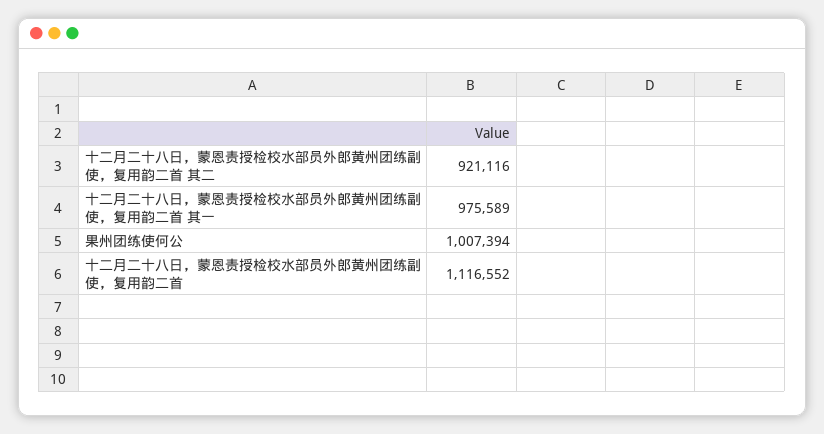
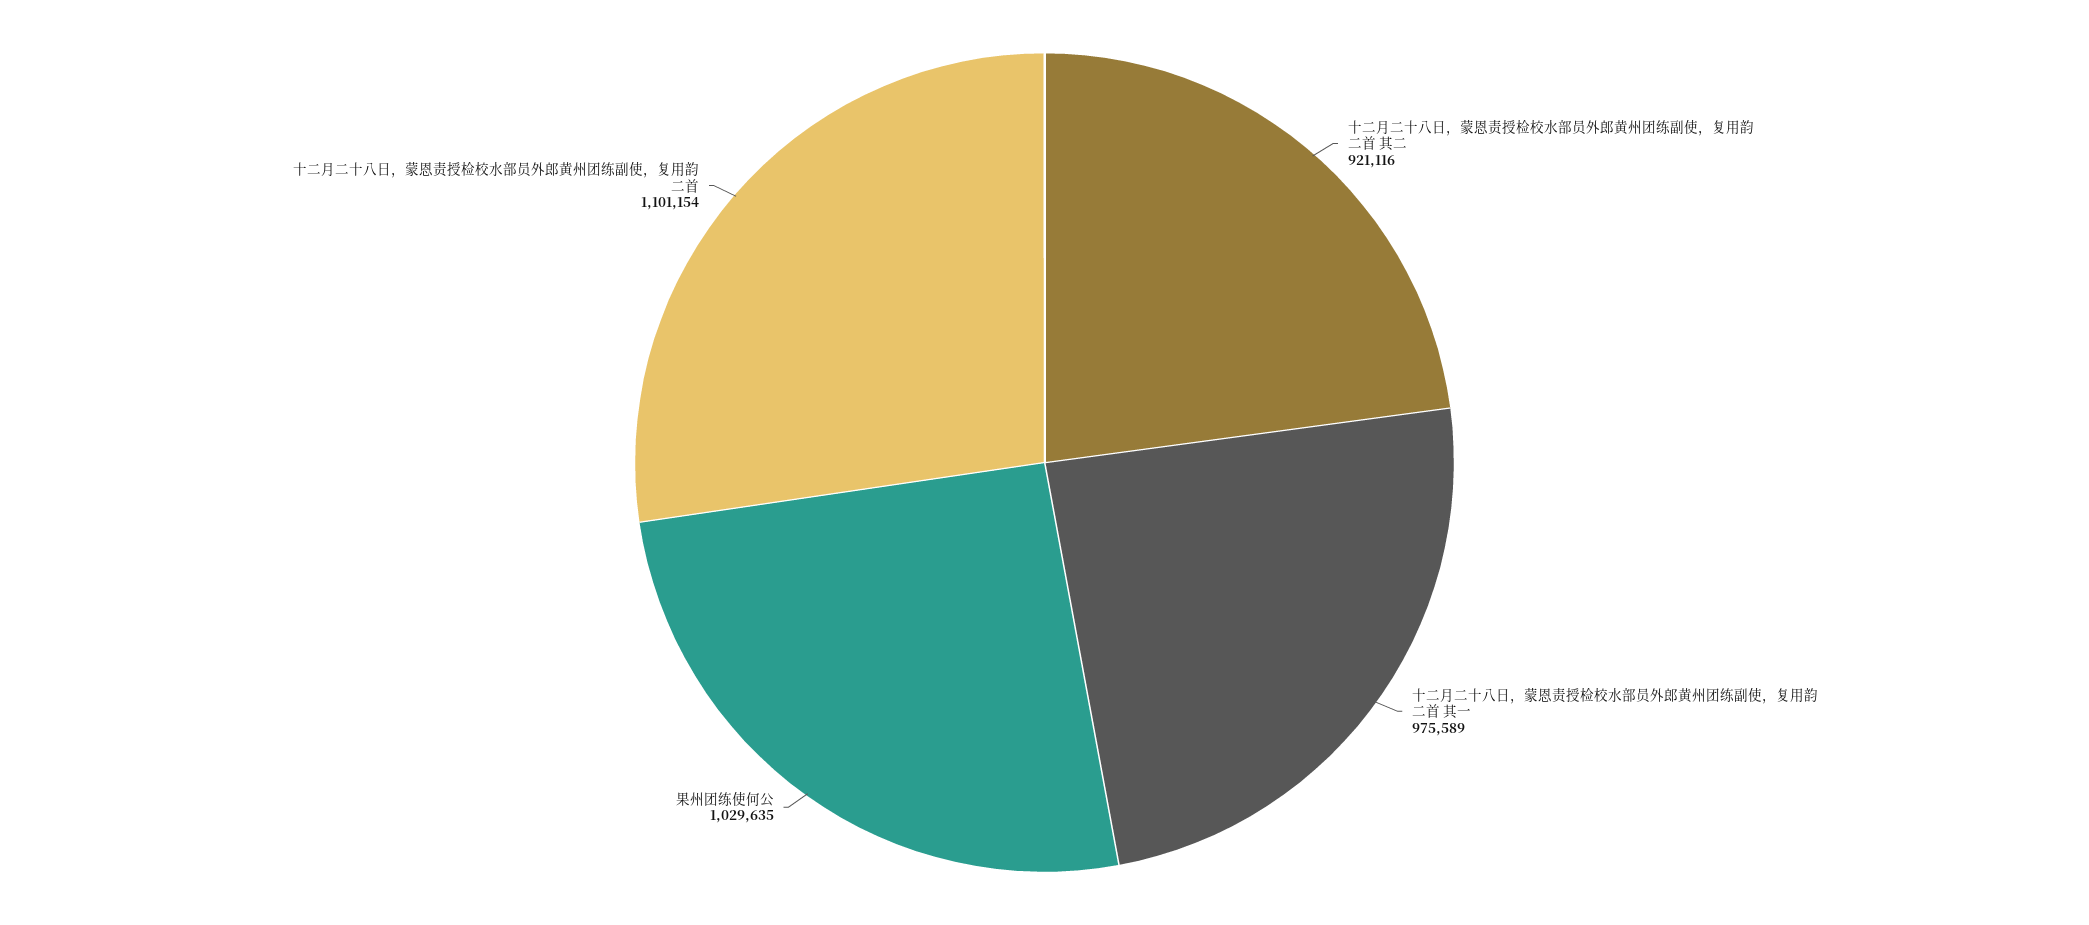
  {
    "十二月二十八日，蒙恩责授检校水部员外郎黄州团练副使，复用韵二首 其二": 921116,
    "十二月二十八日，蒙恩责授检校水部员外郎黄州团练副使，复用韵二首 其一": 975589,
-   "果州团练使何公": 1007394,
+   "果州团练使何公": 1029635,
-   "十二月二十八日，蒙恩责授检校水部员外郎黄州团练副使，复用韵二首": 1116552
+   "十二月二十八日，蒙恩责授检校水部员外郎黄州团练副使，复用韵二首": 1101154
  }

